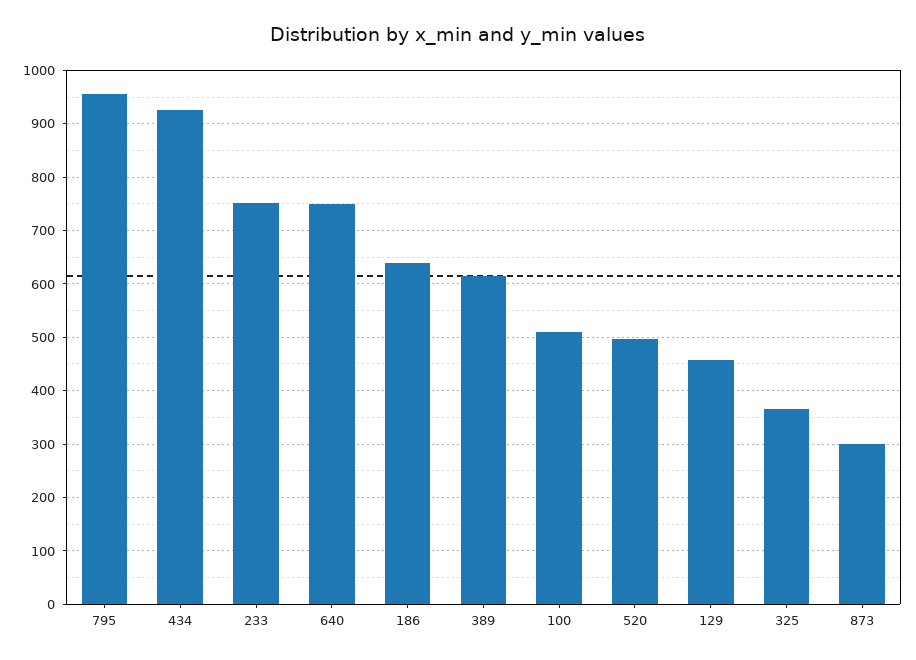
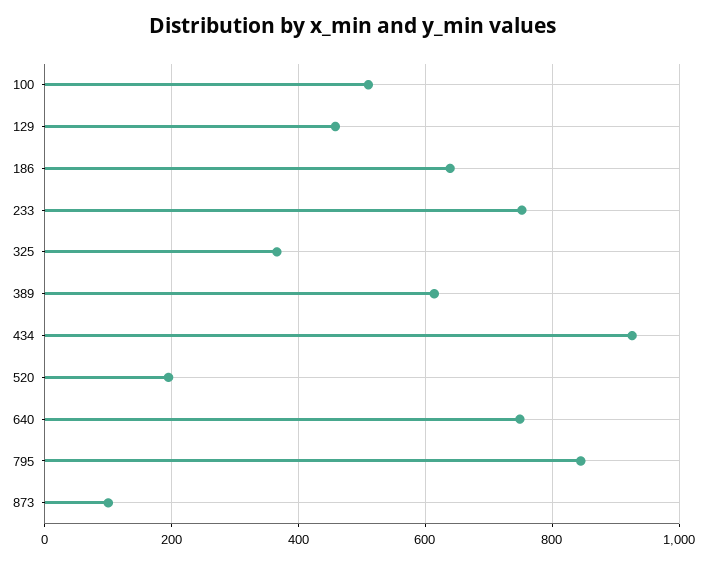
  {
-   "795": 960,
+   "795": 840,
    "434": 920,
    "233": 760,
    "640": 740,
    "186": 640,
    "389": 620,
    "100": 520,
-   "520": 500,
+   "520": 200,
    "129": 460,
    "325": 360,
-   "873": 300
+   "873": 100
  }

